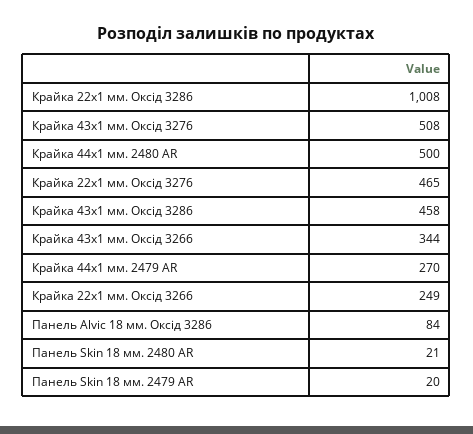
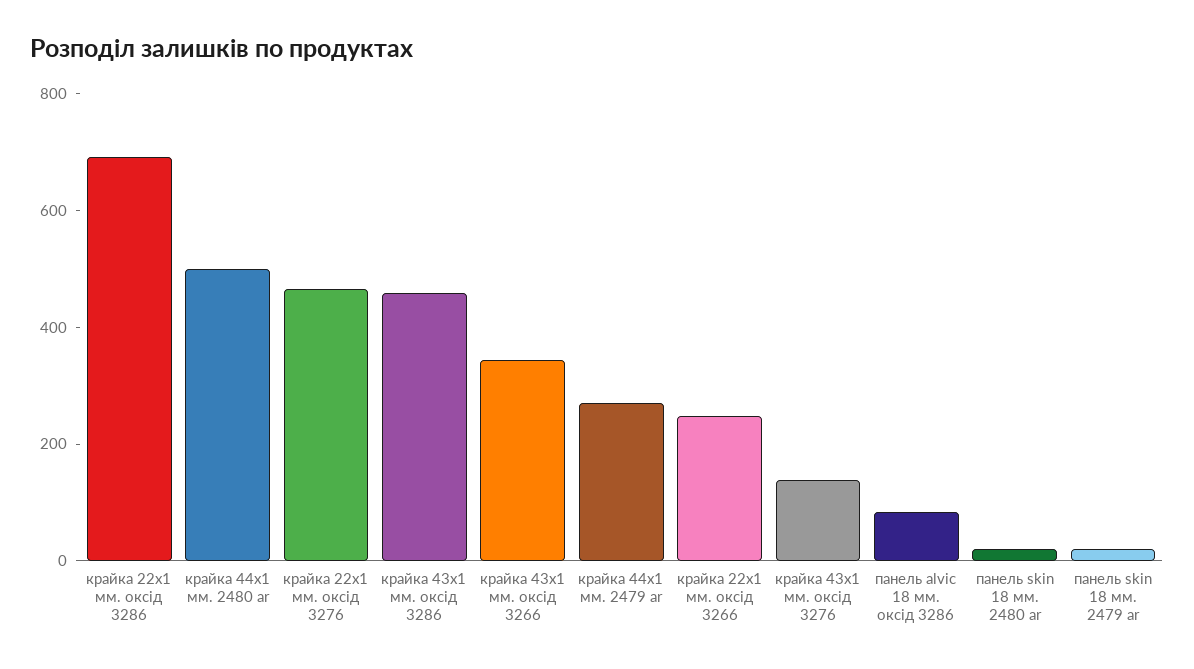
  {
-   "Крайка 22x1 мм. Оксід 3286": 1008,
+   "Крайка 22x1 мм. Оксід 3286": 700,
-   "Крайка 43x1 мм. Оксід 3276": 508,
+   "Крайка 43x1 мм. Оксід 3276": 150,
    "Крайка 44x1 мм. 2480 AR": 500,
    "Крайка 22x1 мм. Оксід 3276": 465,
    "Крайка 43x1 мм. Оксід 3286": 458,
    "Крайка 43x1 мм. Оксід 3266": 344,
    "Крайка 44x1 мм. 2479 AR": 270,
    "Крайка 22x1 мм. Оксід 3266": 249,
    "Панель Alvic 18 мм. Оксід 3286": 84,
    "Панель Skin 18 мм. 2480 AR": 21,
    "Панель Skin 18 мм. 2479 AR": 20
  }

